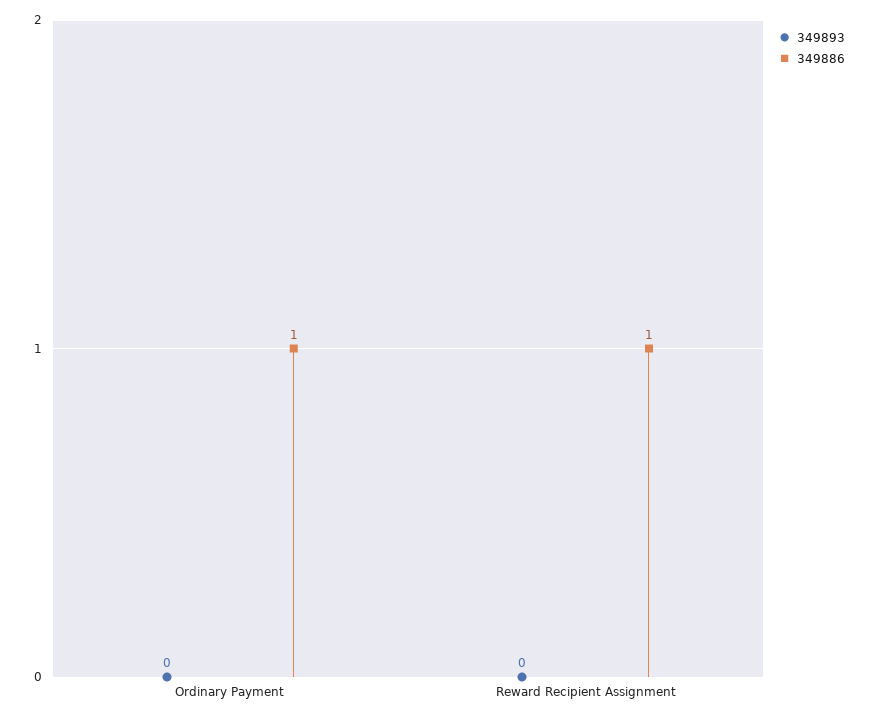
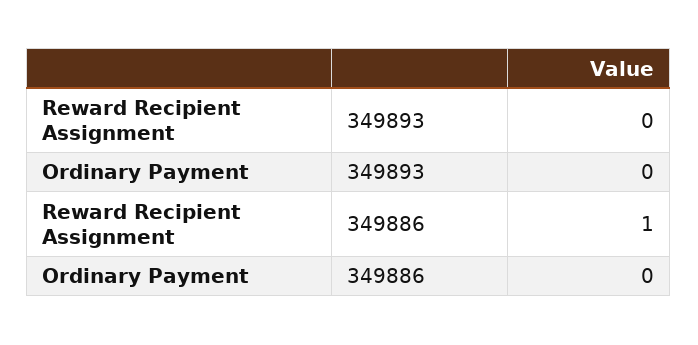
  {
    "349893": {
      "Ordinary Payment": 0,
      "Reward Recipient Assignment": 0
    },
    "349886": {
-     "Ordinary Payment": 1,
+     "Ordinary Payment": 0,
      "Reward Recipient Assignment": 1
    }
  }

